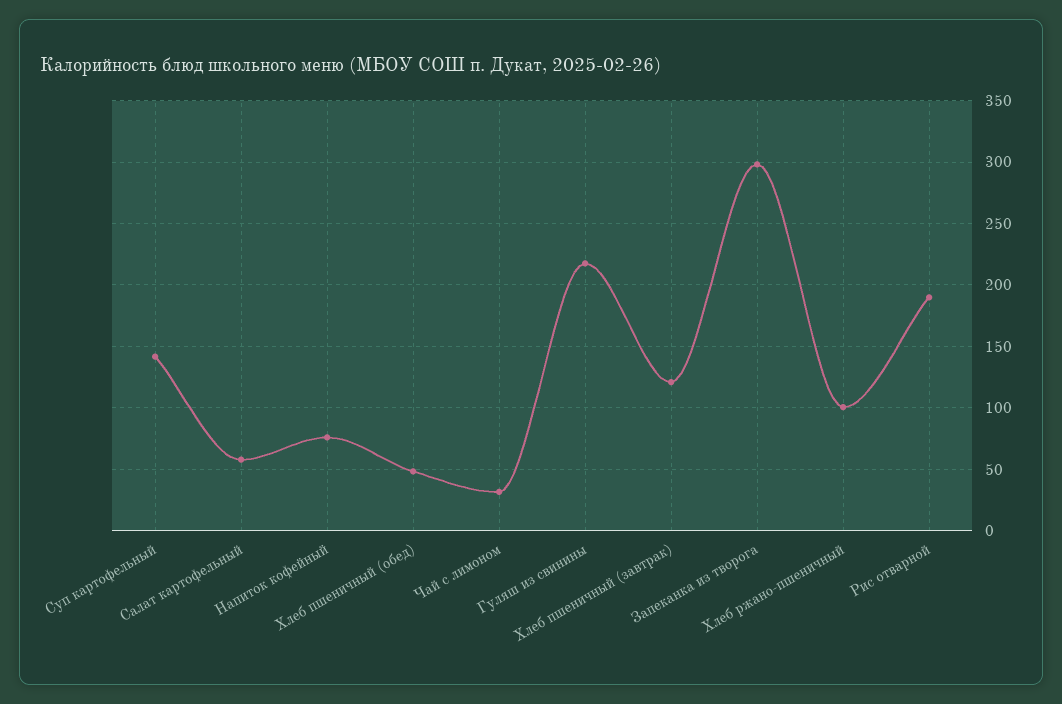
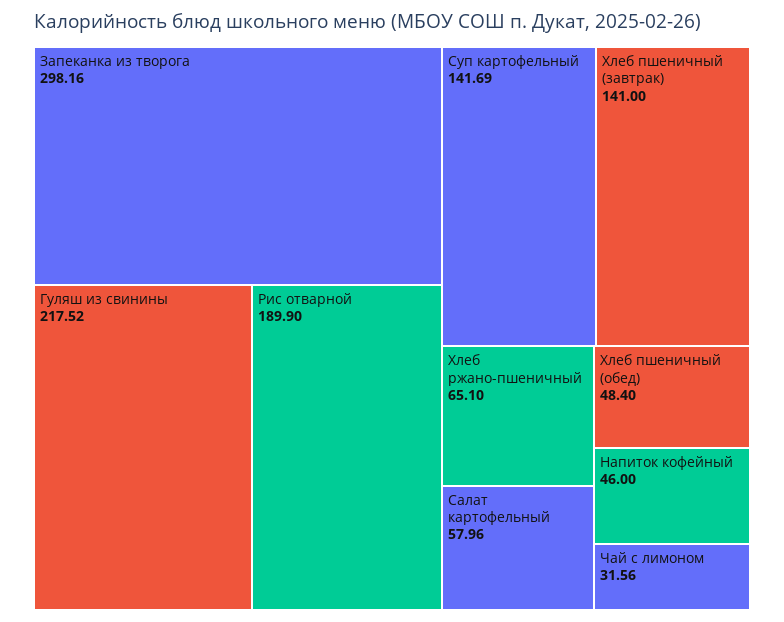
  {
    "Суп картофельный": 141.69,
    "Салат картофельный": 57.96,
-   "Напиток кофейный": 75,
+   "Напиток кофейный": 46,
    "Хлеб пшеничный (обед)": 48.4,
    "Чай с лимоном": 31.56,
    "Гуляш из свинины": 217.52,
-   "Хлеб пшеничный (завтрак)": 120,
+   "Хлеб пшеничный (завтрак)": 141,
    "Запеканка из творога": 298.16,
-   "Хлеб ржано-пшеничный": 100,
+   "Хлеб ржано-пшеничный": 65.1,
    "Рис отварной": 189.9
  }

